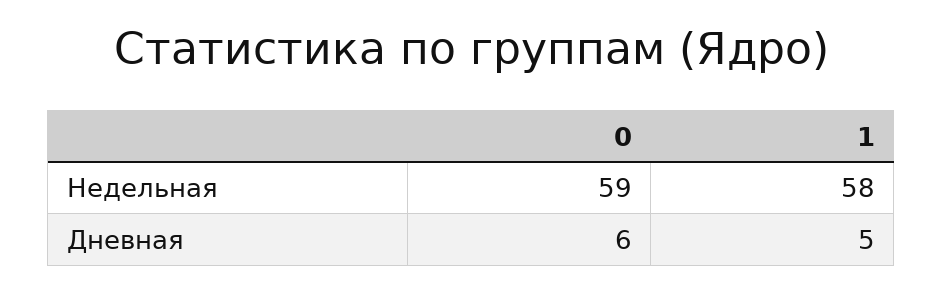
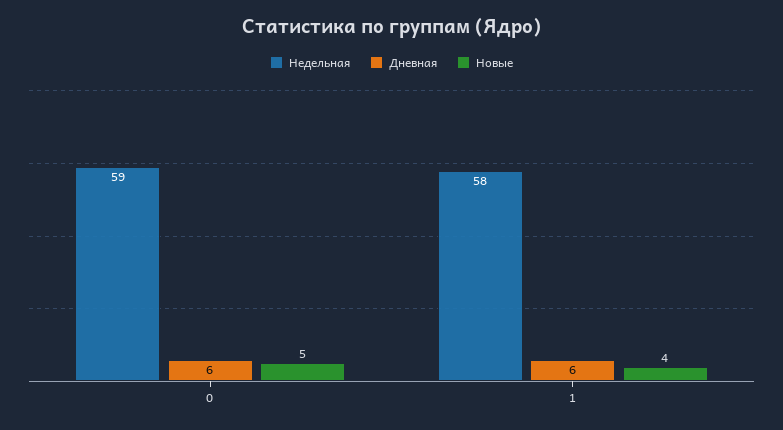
  {
    "Недельная": {
      "0": 59,
      "1": 58
    },
    "Дневная": {
      "0": 6,
-     "1": 5
+     "1": 6
-   }
+   },
+   "Новые": {
+     "0": 5,
+     "1": 4
+   }
  }

